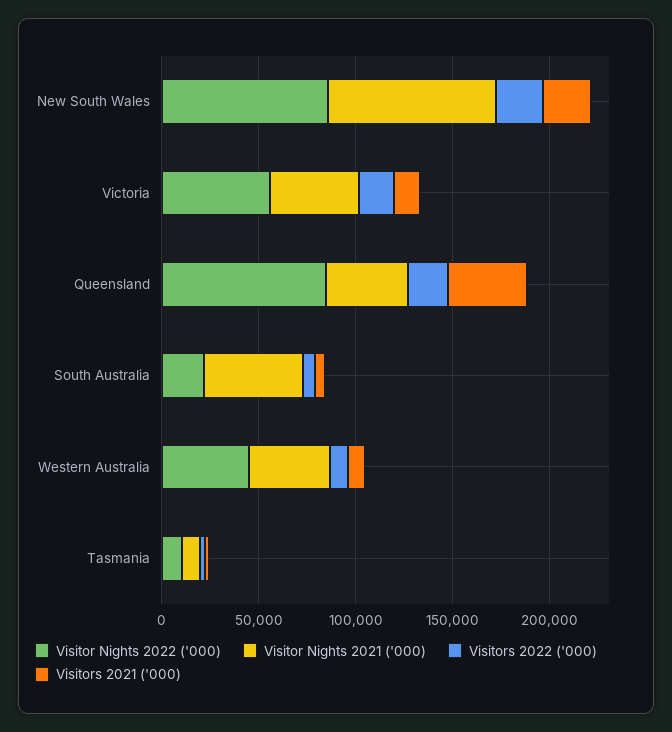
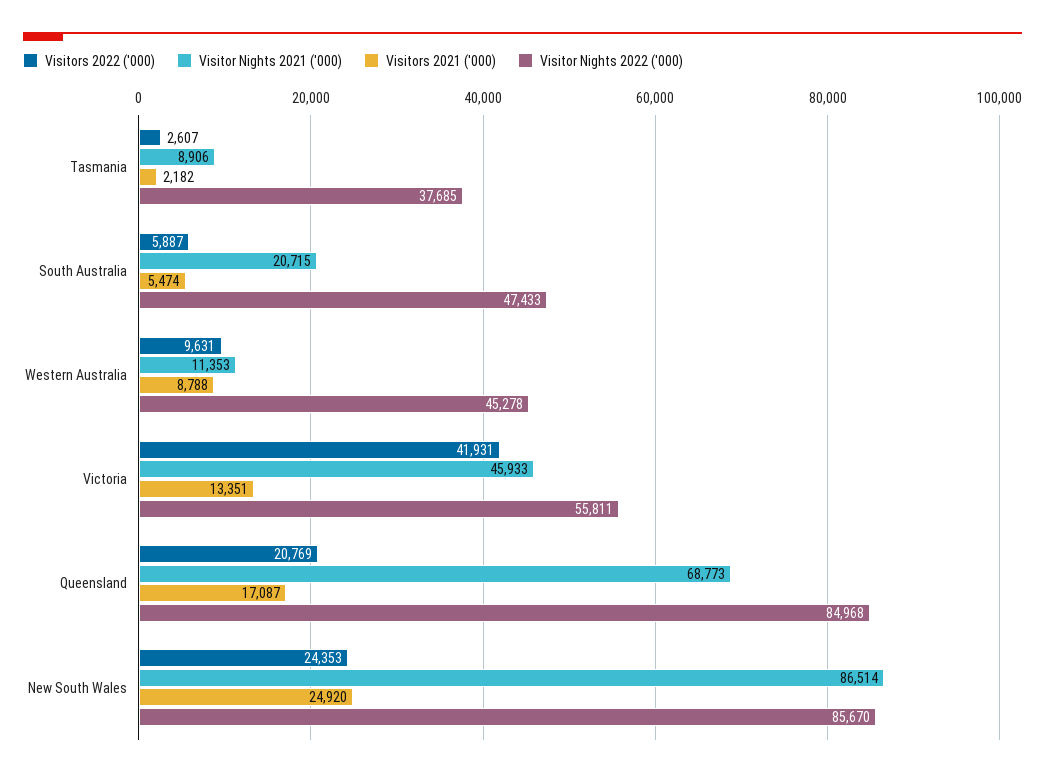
  {
    "Visitor Nights 2022 ('000)": {
      "New South Wales": 85670,
      "Victoria": 55811,
      "Queensland": 84968,
-     "South Australia": 20000,
+     "South Australia": 47433,
      "Western Australia": 45278,
-     "Tasmania": 10000
+     "Tasmania": 37685
    },
    "Visitor Nights 2021 ('000)": {
      "New South Wales": 86514,
      "Victoria": 45933,
-     "Queensland": 40000,
+     "Queensland": 68773,
-     "South Australia": 50000,
+     "South Australia": 20715,
-     "Western Australia": 40000,
+     "Western Australia": 11353,
      "Tasmania": 8906
    },
    "Visitors 2022 ('000)": {
      "New South Wales": 24353,
-     "Victoria": 20000,
+     "Victoria": 41931,
      "Queensland": 20769,
      "South Australia": 5887,
      "Western Australia": 9631,
      "Tasmania": 2607
    },
    "Visitors 2021 ('000)": {
      "New South Wales": 24920,
      "Victoria": 13351,
-     "Queensland": 40000,
+     "Queensland": 17087,
      "South Australia": 5474,
      "Western Australia": 8788,
      "Tasmania": 2182
    }
  }

